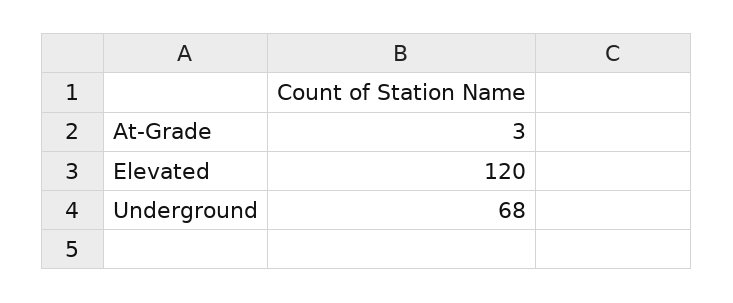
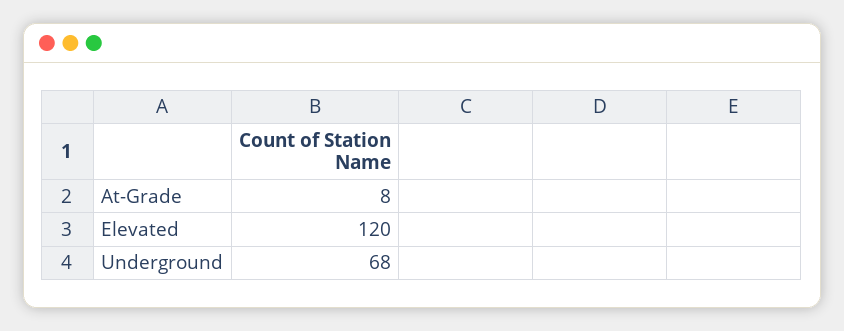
  {
-   "At-Grade": 3,
+   "At-Grade": 8,
    "Elevated": 120,
    "Underground": 68
  }

